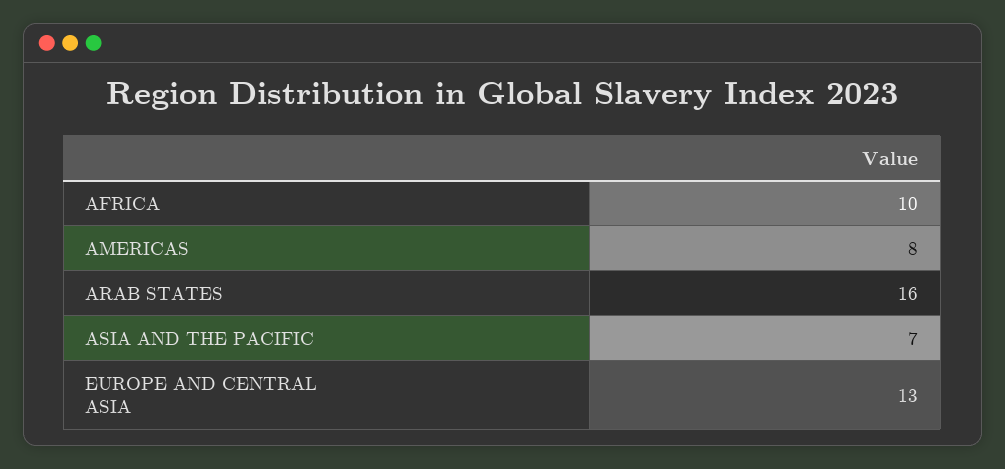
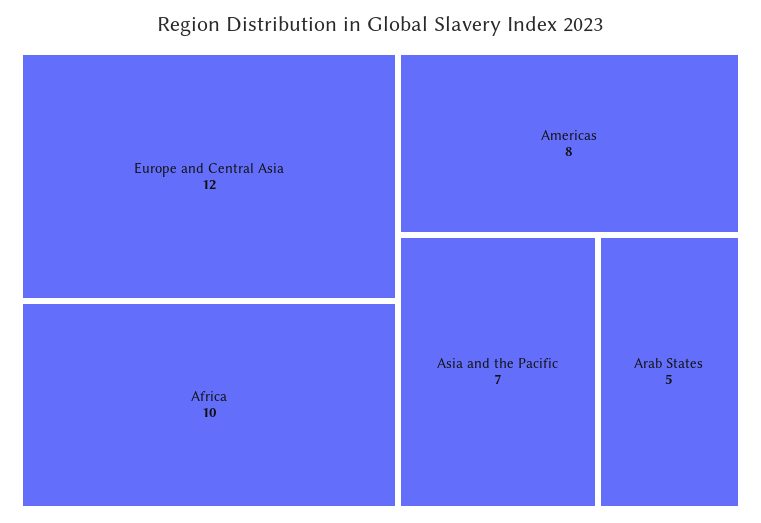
  {
    "AFRICA": 10,
    "AMERICAS": 8,
-   "ARAB STATES": 16,
+   "ARAB STATES": 5,
    "ASIA AND THE PACIFIC": 7,
-   "EUROPE AND CENTRAL ASIA": 13
+   "EUROPE AND CENTRAL ASIA": 12
  }

